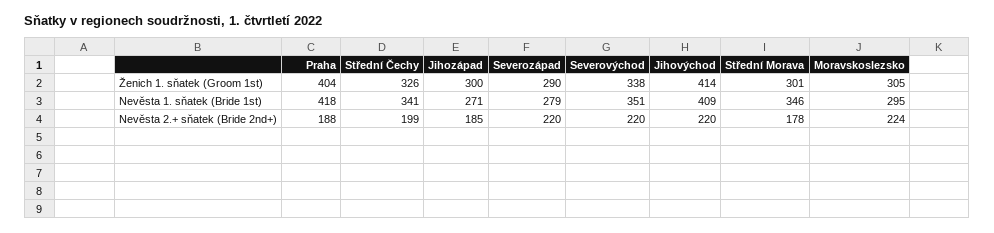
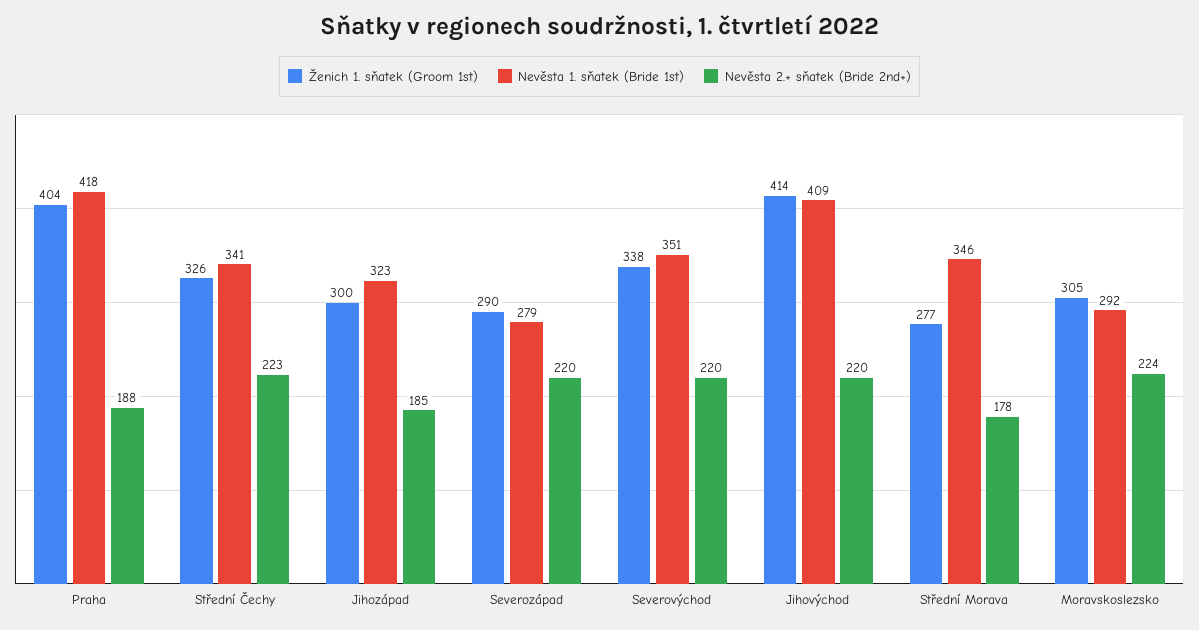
  {
    "Ženich 1. sňatek (Groom 1st)": {
      "Praha": 404,
      "Střední Čechy": 326,
      "Jihozápad": 300,
      "Severozápad": 290,
      "Severovýchod": 338,
      "Jihovýchod": 414,
-     "Střední Morava": 301,
+     "Střední Morava": 277,
      "Moravskoslezsko": 305
    },
    "Nevěsta 1. sňatek (Bride 1st)": {
      "Praha": 418,
      "Střední Čechy": 341,
-     "Jihozápad": 271,
+     "Jihozápad": 323,
      "Severozápad": 279,
      "Severovýchod": 351,
      "Jihovýchod": 409,
      "Střední Morava": 346,
-     "Moravskoslezsko": 295
+     "Moravskoslezsko": 292
    },
    "Nevěsta 2.+ sňatek (Bride 2nd+)": {
      "Praha": 188,
-     "Střední Čechy": 199,
+     "Střední Čechy": 223,
      "Jihozápad": 185,
      "Severozápad": 220,
      "Severovýchod": 220,
      "Jihovýchod": 220,
      "Střední Morava": 178,
      "Moravskoslezsko": 224
    }
  }

